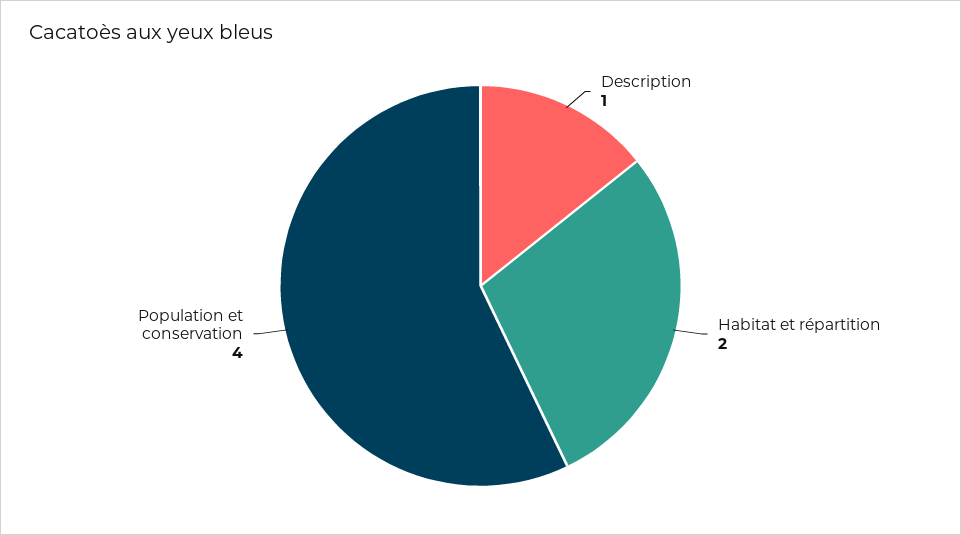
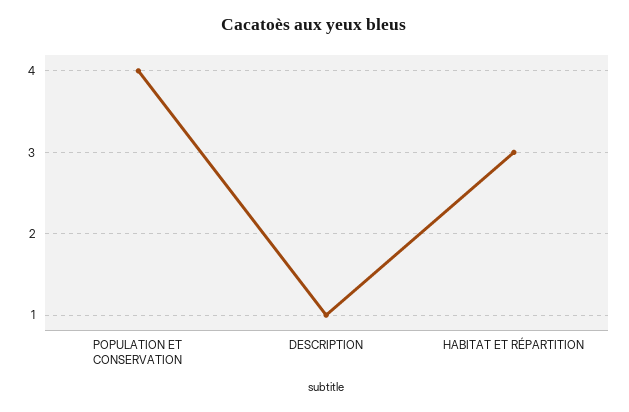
  {
    "Description": 1,
-   "Habitat et répartition": 2,
+   "Habitat et répartition": 3,
    "Population et conservation": 4
  }

